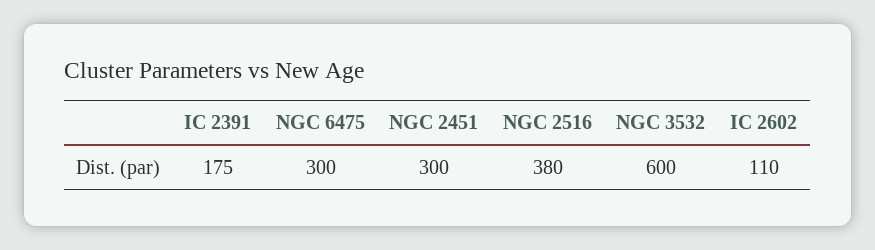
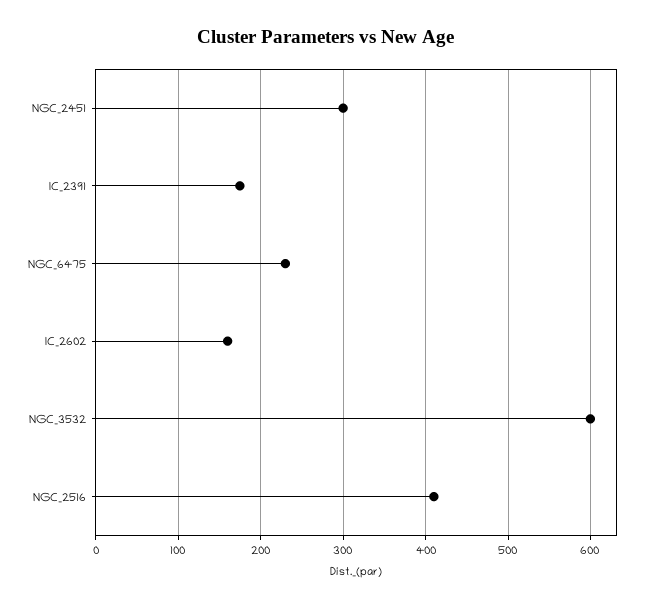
  {
    "IC 2391": 175,
-   "NGC 6475": 300,
+   "NGC 6475": 230,
    "NGC 2451": 300,
-   "NGC 2516": 380,
+   "NGC 2516": 410,
    "NGC 3532": 600,
-   "IC 2602": 110
+   "IC 2602": 160
  }

